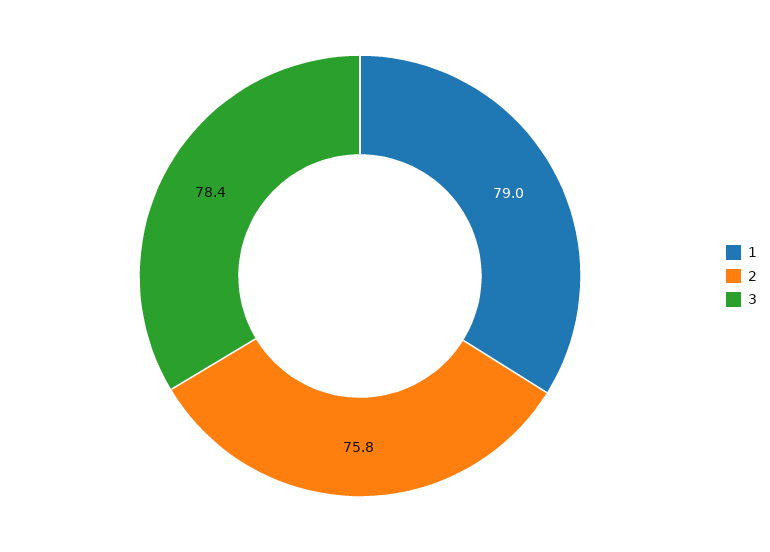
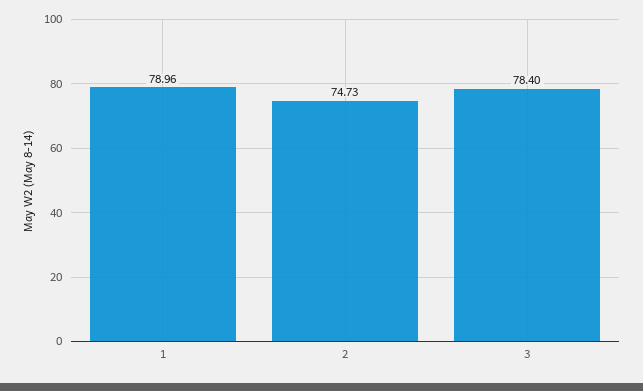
  {
    "1": 78.96,
-   "2": 75.8,
+   "2": 74.73,
    "3": 78.4
  }

